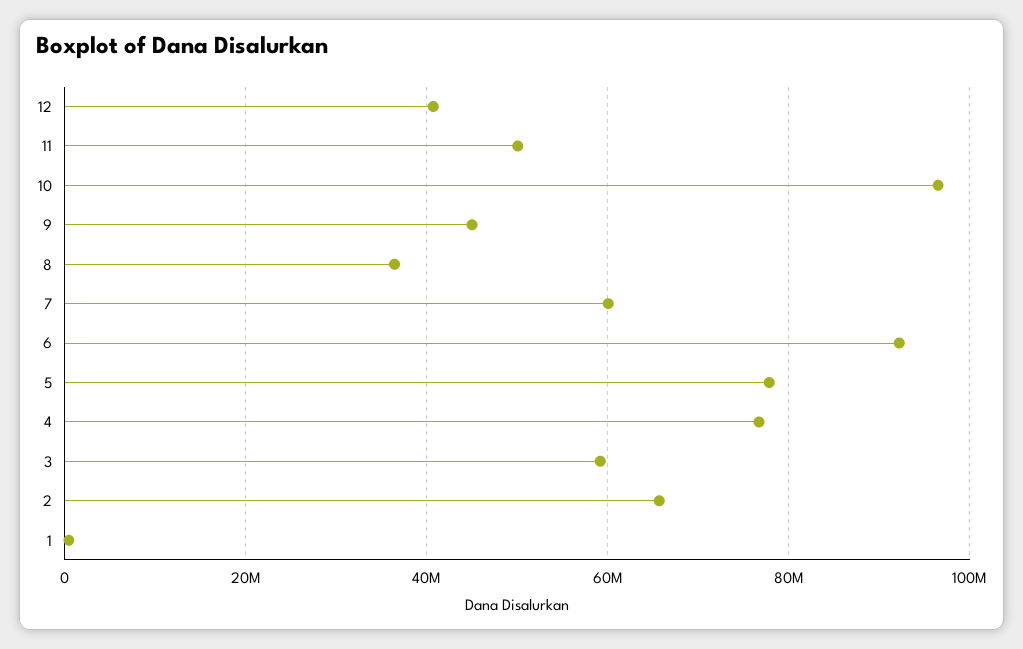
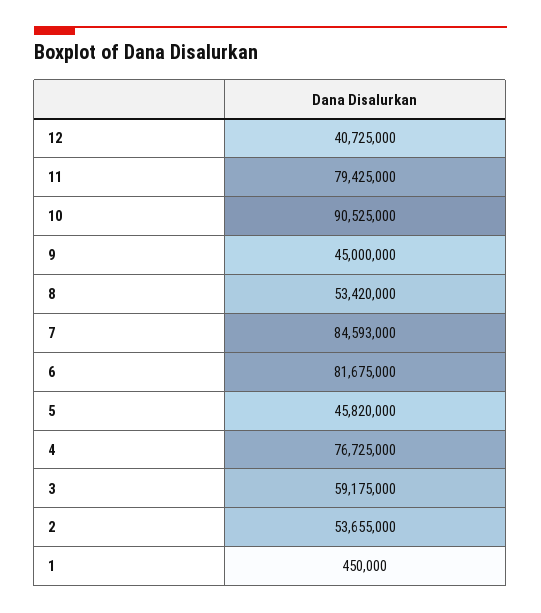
  {
    "12": 40725000,
-   "11": 50000000,
+   "11": 79425000,
-   "10": 96000000,
+   "10": 90525000,
    "9": 45000000,
-   "8": 36000000,
+   "8": 53420000,
-   "7": 60000000,
+   "7": 84593000,
-   "6": 92000000,
+   "6": 81675000,
-   "5": 78000000,
+   "5": 45820000,
    "4": 76725000,
    "3": 59175000,
-   "2": 66000000,
+   "2": 53655000,
    "1": 450000
  }

